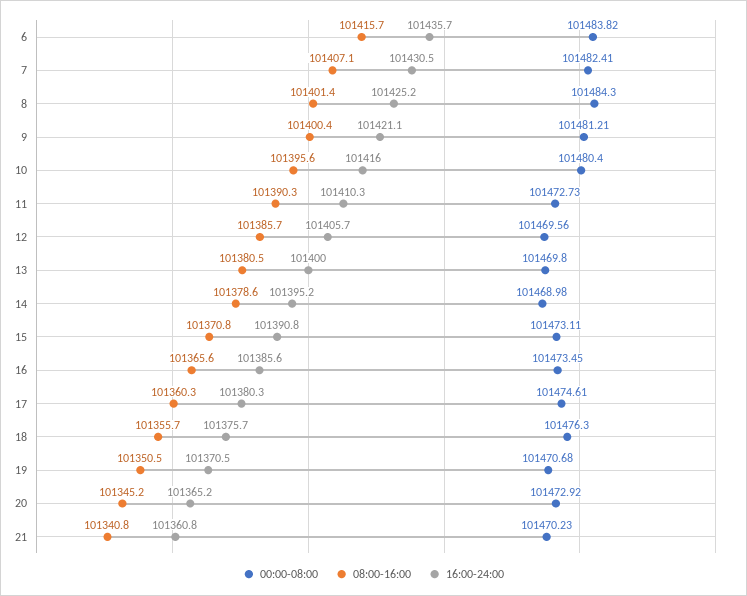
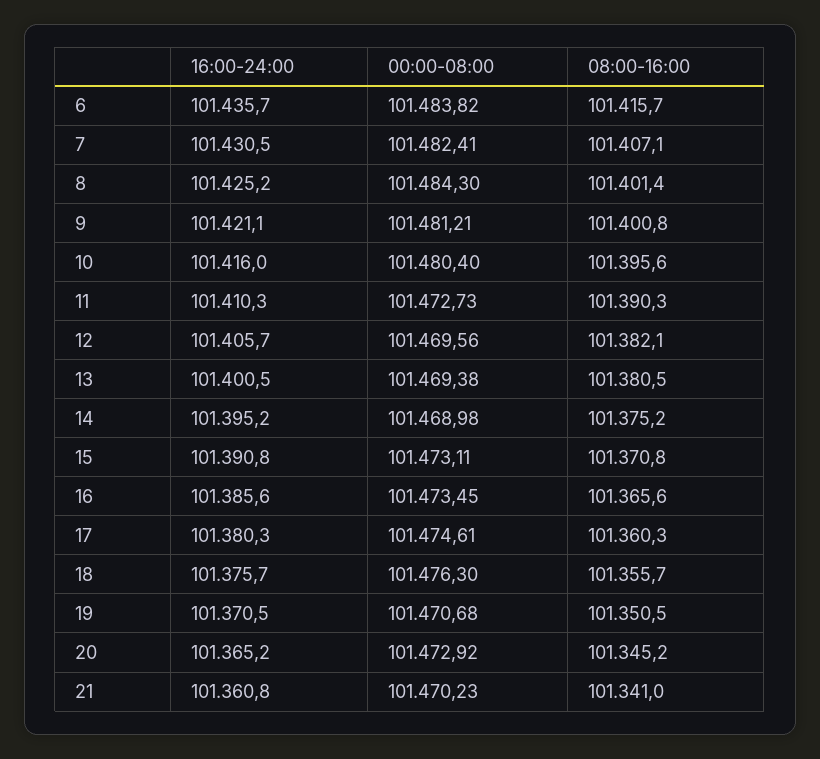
  {
    "00:00-08:00": {
      "6": 101483.82,
      "7": 101482.41,
      "8": 101484.3,
      "9": 101481.21,
      "10": 101480.4,
      "11": 101472.73,
      "12": 101469.56,
-     "13": 101469.8,
+     "13": 101469.38,
      "14": 101468.98,
      "15": 101473.11,
      "16": 101473.45,
      "17": 101474.61,
      "18": 101476.3,
      "19": 101470.68,
      "20": 101472.92,
      "21": 101470.23
    },
    "08:00-16:00": {
      "6": 101415.7,
      "7": 101407.1,
      "8": 101401.4,
-     "9": 101400.4,
+     "9": 101400.8,
      "10": 101395.6,
      "11": 101390.3,
-     "12": 101385.7,
+     "12": 101382.1,
      "13": 101380.5,
-     "14": 101378.6,
+     "14": 101375.2,
      "15": 101370.8,
      "16": 101365.6,
      "17": 101360.3,
      "18": 101355.7,
      "19": 101350.5,
      "20": 101345.2,
-     "21": 101340.8
+     "21": 101341
    },
    "16:00-24:00": {
      "6": 101435.7,
      "7": 101430.5,
      "8": 101425.2,
      "9": 101421.1,
      "10": 101416,
      "11": 101410.3,
      "12": 101405.7,
-     "13": 101400,
+     "13": 101400.5,
      "14": 101395.2,
      "15": 101390.8,
      "16": 101385.6,
      "17": 101380.3,
      "18": 101375.7,
      "19": 101370.5,
      "20": 101365.2,
      "21": 101360.8
    }
  }

